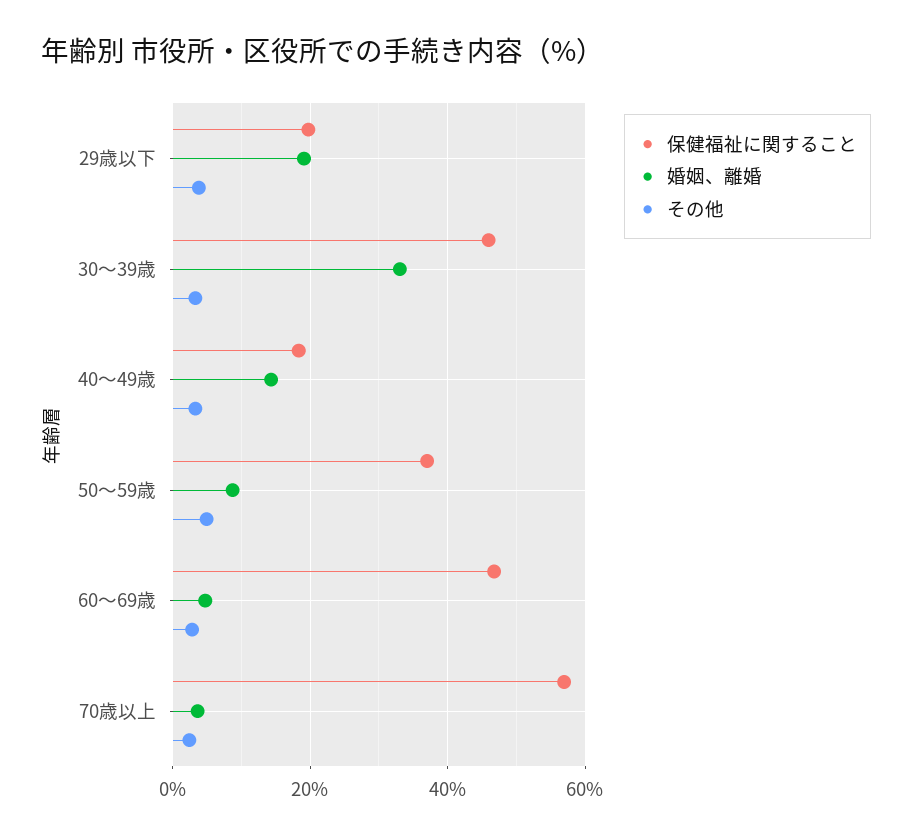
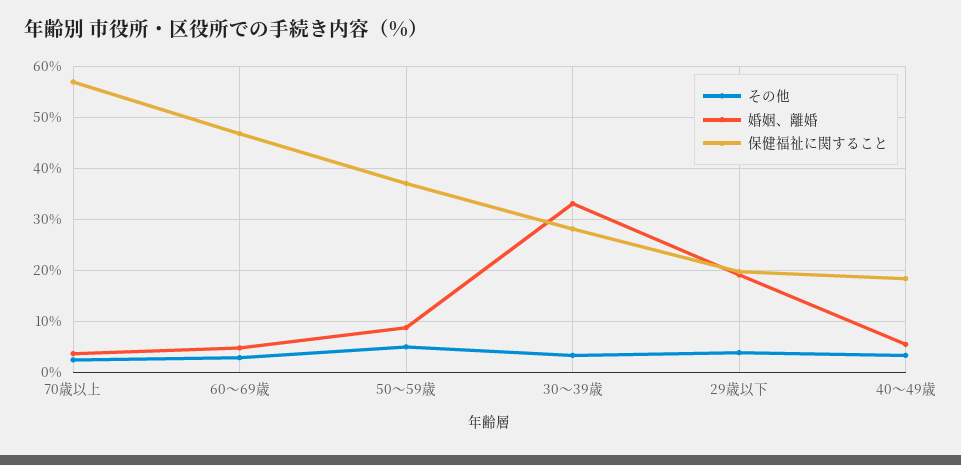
  {
    "保健福祉に関すること": {
      "29歳以下": 20,
-     "30～39歳": 46,
+     "30～39歳": 28,
      "40～49歳": 18,
      "50～59歳": 38,
      "60～69歳": 46,
      "70歳以上": 56
    },
    "婚姻、離婚": {
      "29歳以下": 20,
      "30～39歳": 34,
-     "40～49歳": 14,
+     "40～49歳": 6,
      "50～59歳": 8,
      "60～69歳": 4,
      "70歳以上": 4
    },
    "その他": {
      "29歳以下": 4,
      "30～39歳": 4,
      "40～49歳": 4,
      "50～59歳": 4,
      "60～69歳": 2,
      "70歳以上": 2
    }
  }

